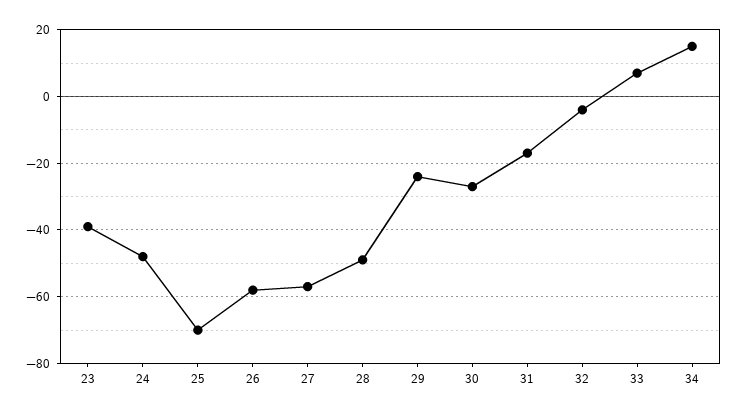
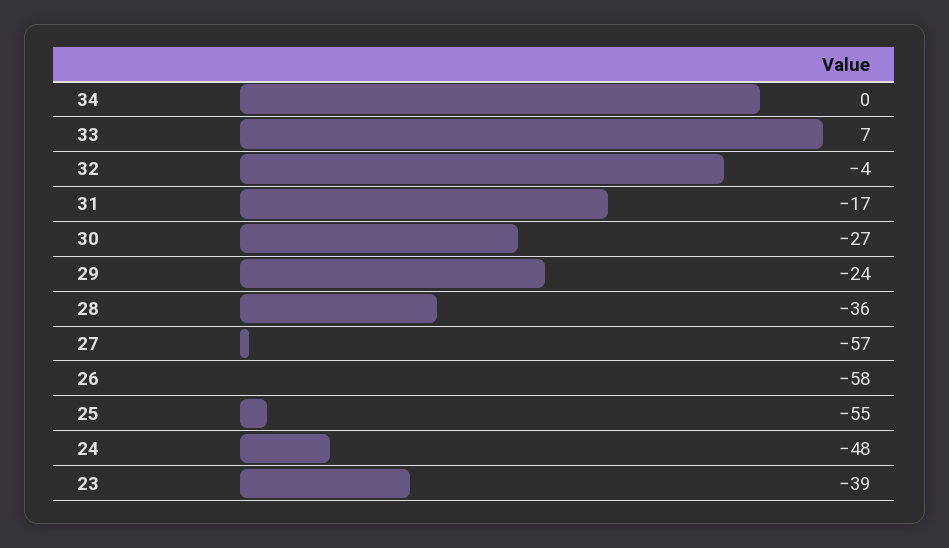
  {
    "23": -39,
    "24": -48,
-   "25": -70,
+   "25": -55,
    "26": -58,
    "27": -57,
-   "28": -50,
+   "28": -36,
    "29": -24,
    "30": -27,
    "31": -17,
    "32": -4,
    "33": 7,
-   "34": 15
+   "34": 0
  }

